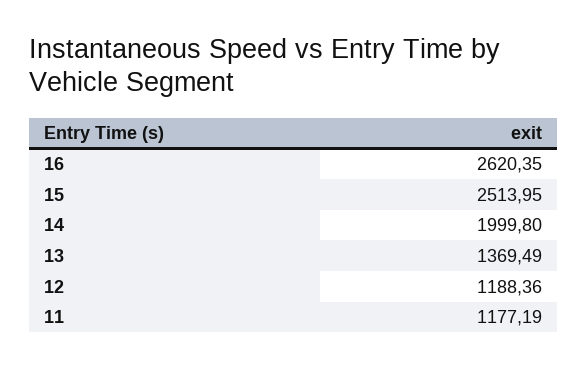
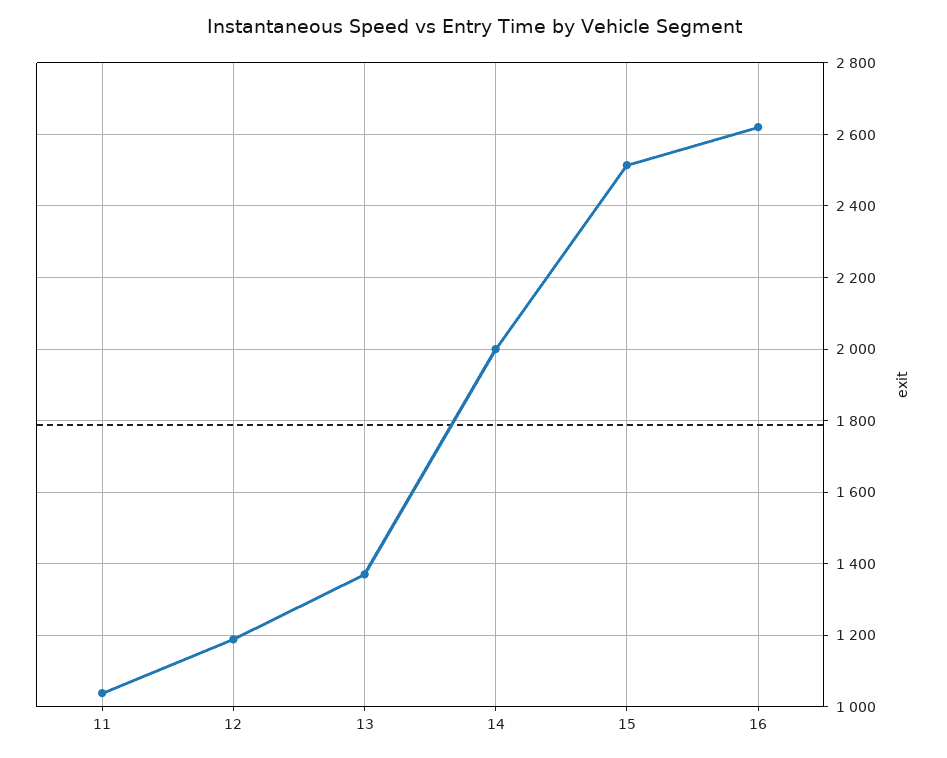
  {
    "16": 2620.35,
    "15": 2513.95,
    "14": 1999.8,
    "13": 1369.49,
    "12": 1188.36,
-   "11": 1177.19
+   "11": 1040
  }

